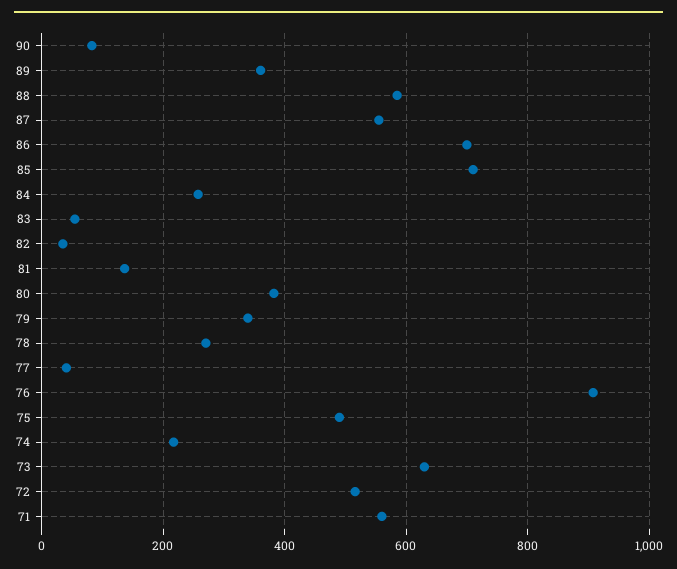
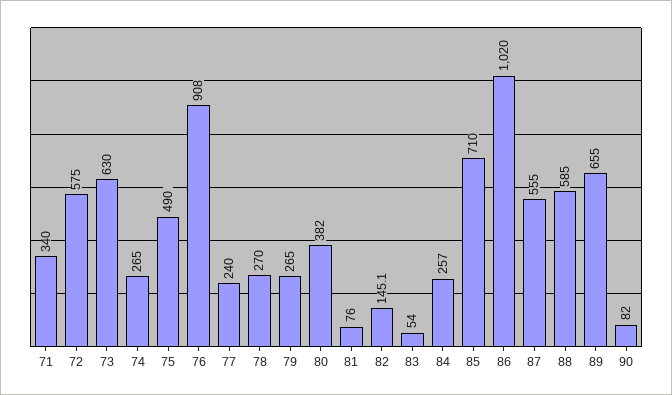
  {
    "90": 82,
-   "89": 360,
+   "89": 655,
    "88": 585,
    "87": 555,
-   "86": 700,
+   "86": 1020,
    "85": 710,
    "84": 257,
    "83": 54,
-   "82": 40,
+   "82": 145.1,
-   "81": 140,
+   "81": 76,
    "80": 382,
-   "79": 340,
+   "79": 265,
    "78": 270,
-   "77": 40,
+   "77": 240,
    "76": 908,
    "75": 490,
-   "74": 220,
+   "74": 265,
    "73": 630,
-   "72": 520,
+   "72": 575,
-   "71": 560
+   "71": 340
  }

